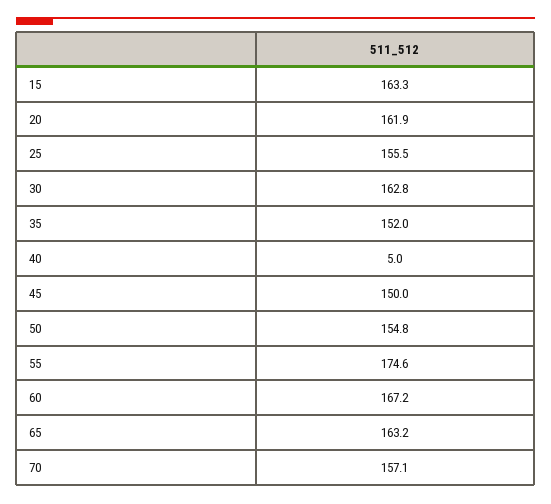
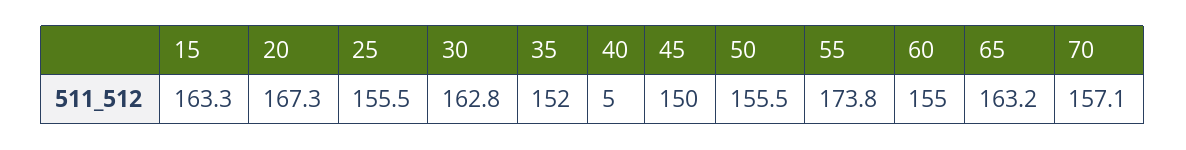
  {
    "15": 163.3,
-   "20": 161.9,
+   "20": 167.3,
    "25": 155.5,
    "30": 162.8,
    "35": 152,
    "40": 5,
    "45": 150,
-   "50": 154.8,
+   "50": 155.5,
-   "55": 174.6,
+   "55": 173.8,
-   "60": 167.2,
+   "60": 155,
    "65": 163.2,
    "70": 157.1
  }

